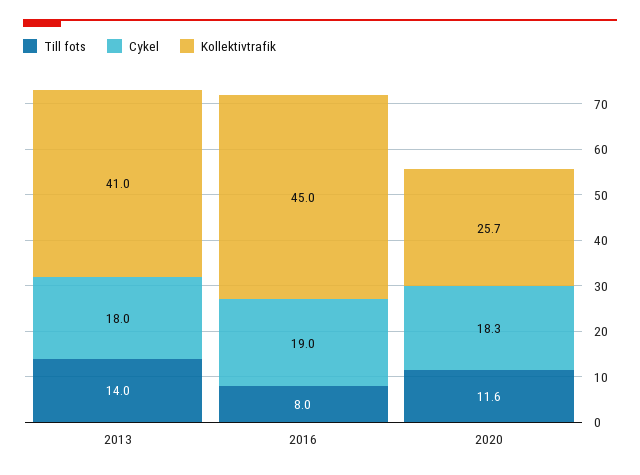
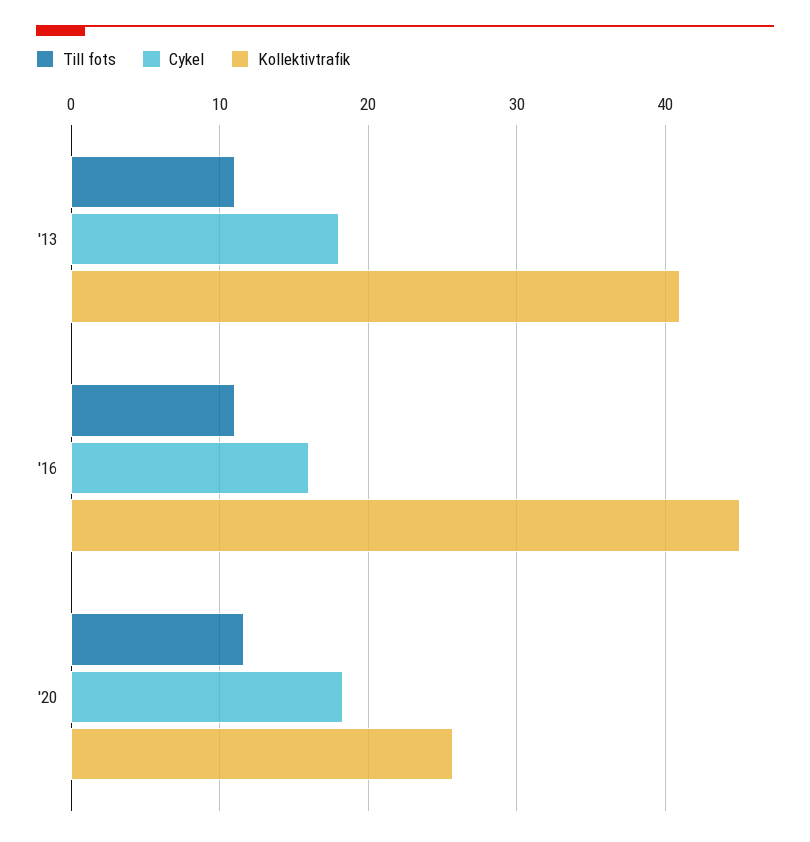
  {
    "Till fots": {
-     "2013": 14,
+     "2013": 11,
-     "2016": 8,
+     "2016": 11,
      "2020": 11.6
    },
    "Cykel": {
      "2013": 18,
-     "2016": 19,
+     "2016": 16,
      "2020": 18.3
    },
    "Kollektivtrafik": {
      "2013": 41,
      "2016": 45,
      "2020": 25.7
    }
  }

